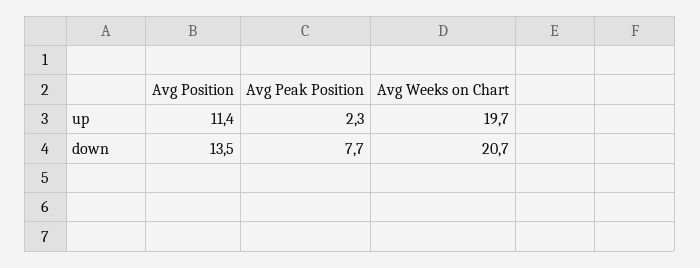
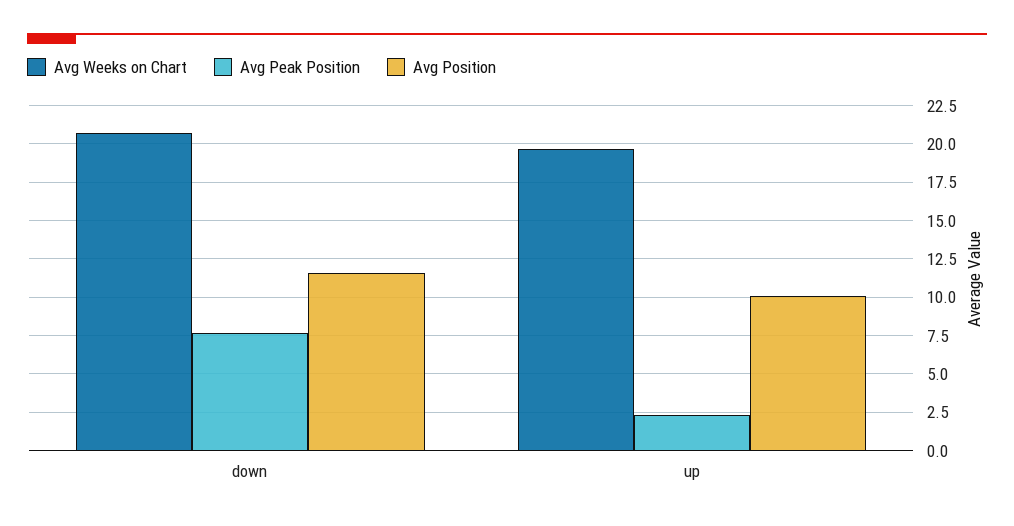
  {
    "Avg Position": {
-     "up": 11.4,
+     "up": 10,
-     "down": 13.5
+     "down": 11.5
    },
    "Avg Peak Position": {
      "up": 2.3,
      "down": 7.7
    },
    "Avg Weeks on Chart": {
      "up": 19.7,
      "down": 20.7
    }
  }

